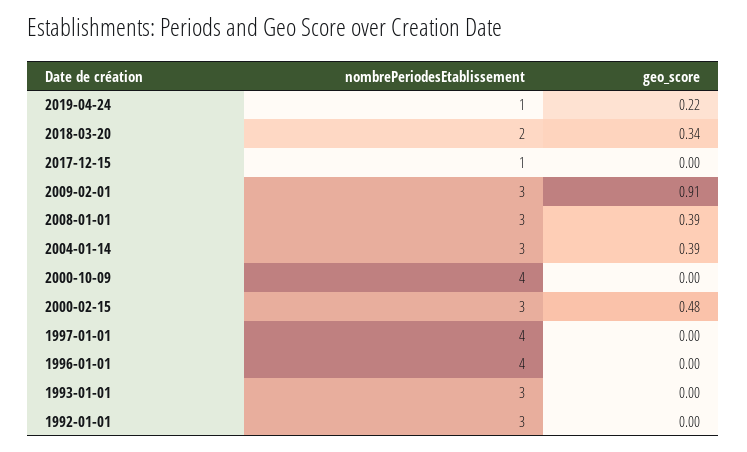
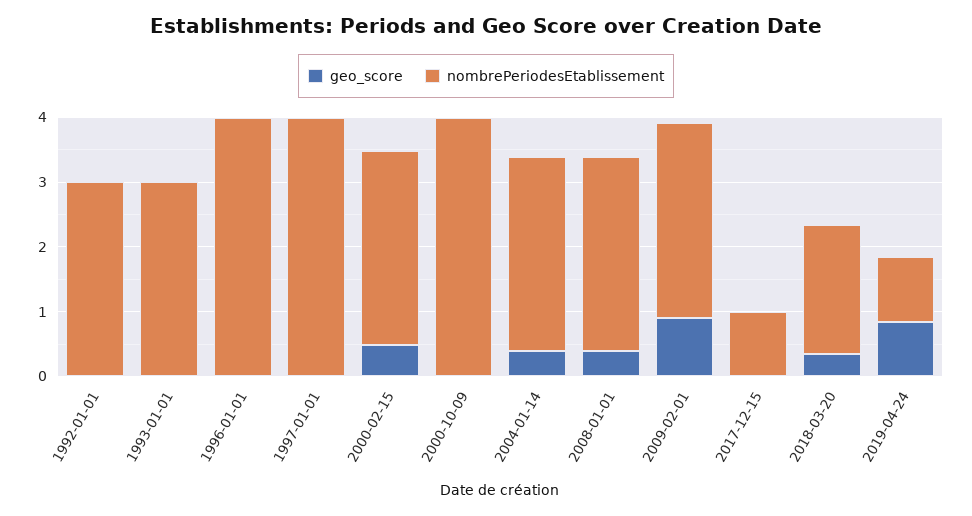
  {
    "nombrePeriodesEtablissement": {
      "2019-04-24": 1,
      "2018-03-20": 2,
      "2017-12-15": 1,
      "2009-02-01": 3,
      "2008-01-01": 3,
      "2004-01-14": 3,
      "2000-10-09": 4,
      "2000-02-15": 3,
      "1997-01-01": 4,
      "1996-01-01": 4,
      "1993-01-01": 3,
      "1992-01-01": 3
    },
    "geo_score": {
-     "2019-04-24": 0.22,
+     "2019-04-24": 0.8,
      "2018-03-20": 0.34,
      "2017-12-15": 0,
      "2009-02-01": 0.91,
      "2008-01-01": 0.39,
      "2004-01-14": 0.39,
      "2000-10-09": 0,
      "2000-02-15": 0.48,
      "1997-01-01": 0,
      "1996-01-01": 0,
      "1993-01-01": 0,
      "1992-01-01": 0
    }
  }

